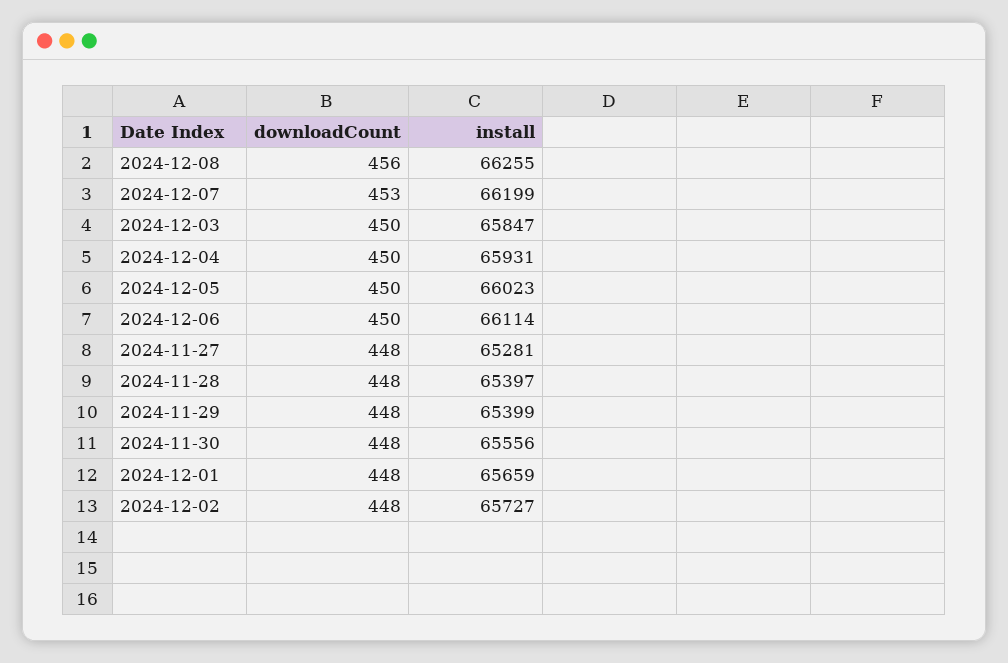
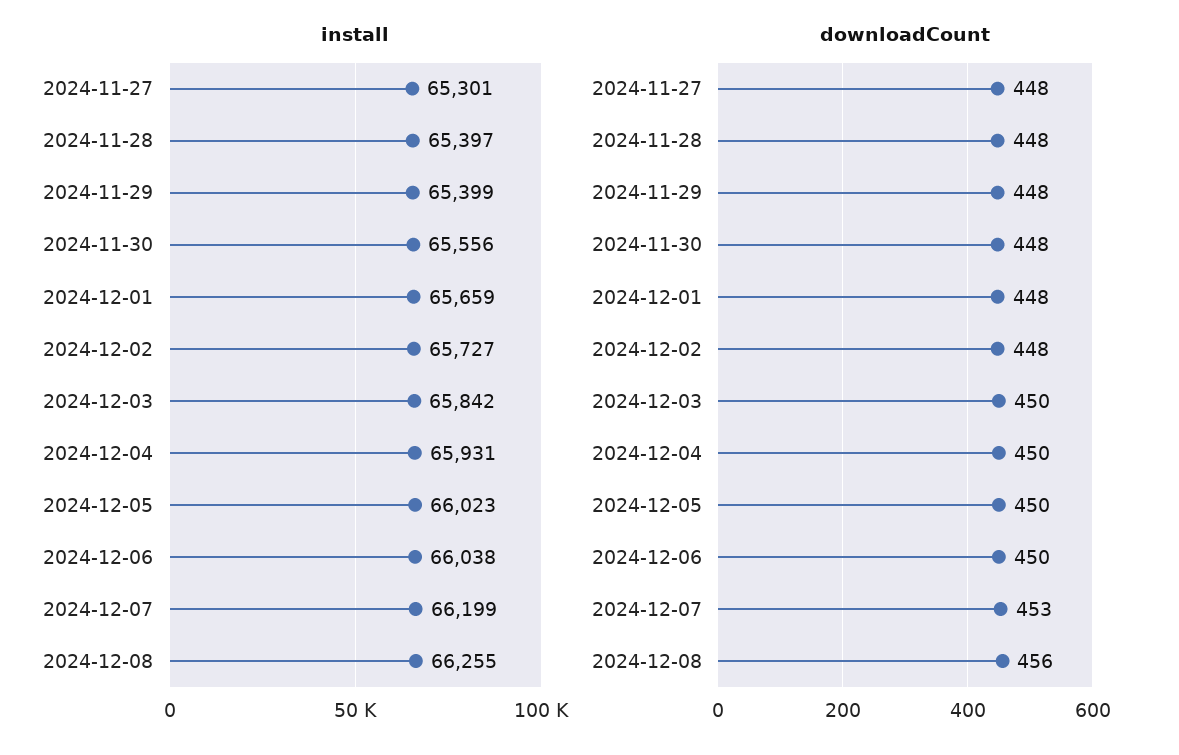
  {
    "downloadCount": {
      "2024-12-08": 456,
      "2024-12-07": 453,
      "2024-12-03": 450,
      "2024-12-04": 450,
      "2024-12-05": 450,
      "2024-12-06": 450,
      "2024-11-27": 448,
      "2024-11-28": 448,
      "2024-11-29": 448,
      "2024-11-30": 448,
      "2024-12-01": 448,
      "2024-12-02": 448
    },
    "install": {
      "2024-12-08": 66255,
      "2024-12-07": 66199,
-     "2024-12-03": 65847,
+     "2024-12-03": 65842,
      "2024-12-04": 65931,
      "2024-12-05": 66023,
-     "2024-12-06": 66114,
+     "2024-12-06": 66038,
-     "2024-11-27": 65281,
+     "2024-11-27": 65301,
      "2024-11-28": 65397,
      "2024-11-29": 65399,
      "2024-11-30": 65556,
      "2024-12-01": 65659,
      "2024-12-02": 65727
    }
  }

